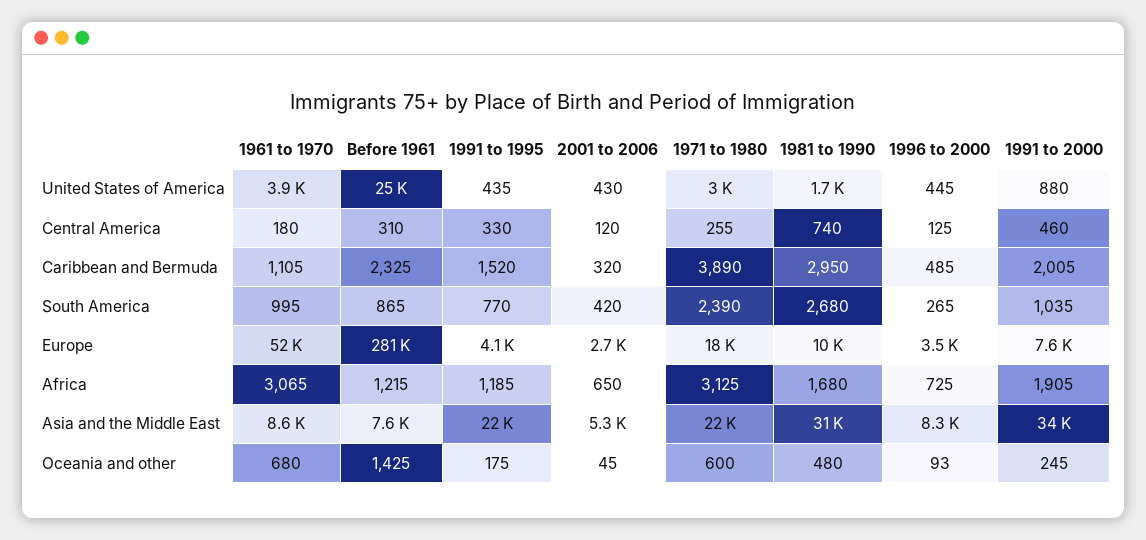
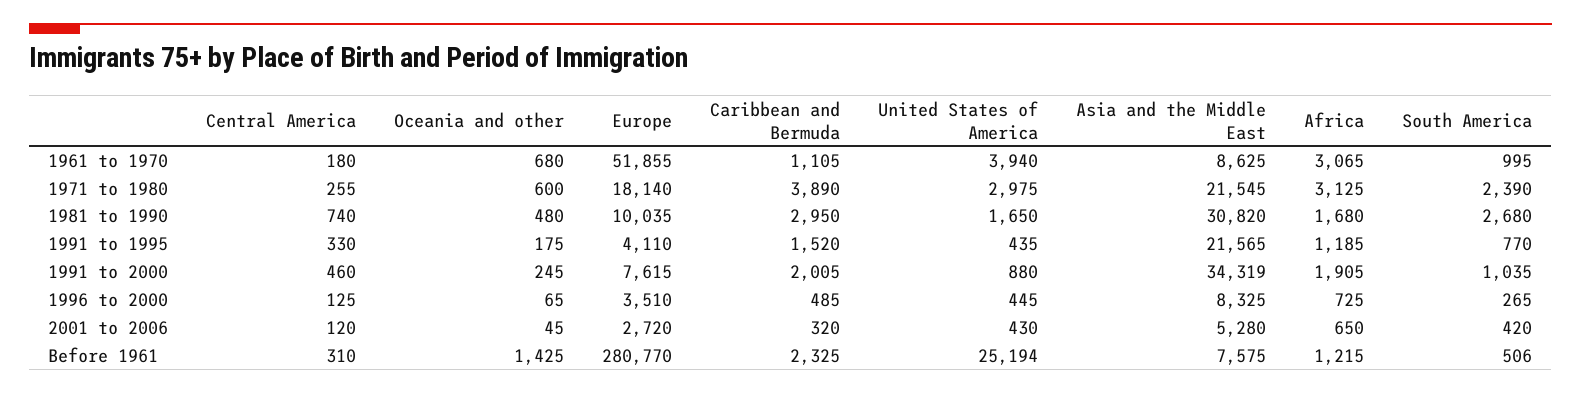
  {
    "1961 to 1970": {
      "United States of America": 3940,
      "Central America": 180,
      "Caribbean and Bermuda": 1105,
      "South America": 995,
      "Europe": 51855,
      "Africa": 3065,
      "Asia and the Middle East": 8625,
      "Oceania and other": 680
    },
    "Before 1961": {
      "United States of America": 25194,
      "Central America": 310,
      "Caribbean and Bermuda": 2325,
-     "South America": 865,
+     "South America": 506,
      "Europe": 280770,
      "Africa": 1215,
      "Asia and the Middle East": 7575,
      "Oceania and other": 1425
    },
    "1991 to 1995": {
      "United States of America": 435,
      "Central America": 330,
      "Caribbean and Bermuda": 1520,
      "South America": 770,
      "Europe": 4110,
      "Africa": 1185,
      "Asia and the Middle East": 21565,
      "Oceania and other": 175
    },
    "2001 to 2006": {
      "United States of America": 430,
      "Central America": 120,
      "Caribbean and Bermuda": 320,
      "South America": 420,
      "Europe": 2720,
      "Africa": 650,
      "Asia and the Middle East": 5280,
      "Oceania and other": 45
    },
    "1971 to 1980": {
      "United States of America": 2975,
      "Central America": 255,
      "Caribbean and Bermuda": 3890,
      "South America": 2390,
      "Europe": 18140,
      "Africa": 3125,
      "Asia and the Middle East": 21545,
      "Oceania and other": 600
    },
    "1981 to 1990": {
      "United States of America": 1650,
      "Central America": 740,
      "Caribbean and Bermuda": 2950,
      "South America": 2680,
      "Europe": 10035,
      "Africa": 1680,
      "Asia and the Middle East": 30820,
      "Oceania and other": 480
    },
    "1996 to 2000": {
      "United States of America": 445,
      "Central America": 125,
      "Caribbean and Bermuda": 485,
      "South America": 265,
      "Europe": 3510,
      "Africa": 725,
      "Asia and the Middle East": 8325,
-     "Oceania and other": 93
+     "Oceania and other": 65
    },
    "1991 to 2000": {
      "United States of America": 880,
      "Central America": 460,
      "Caribbean and Bermuda": 2005,
      "South America": 1035,
      "Europe": 7615,
      "Africa": 1905,
      "Asia and the Middle East": 34319,
      "Oceania and other": 245
    }
  }

